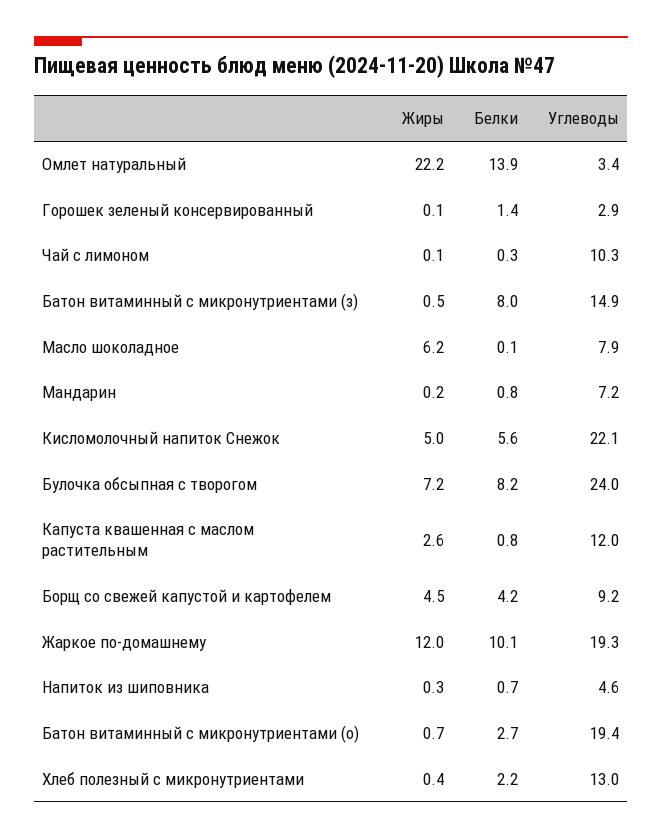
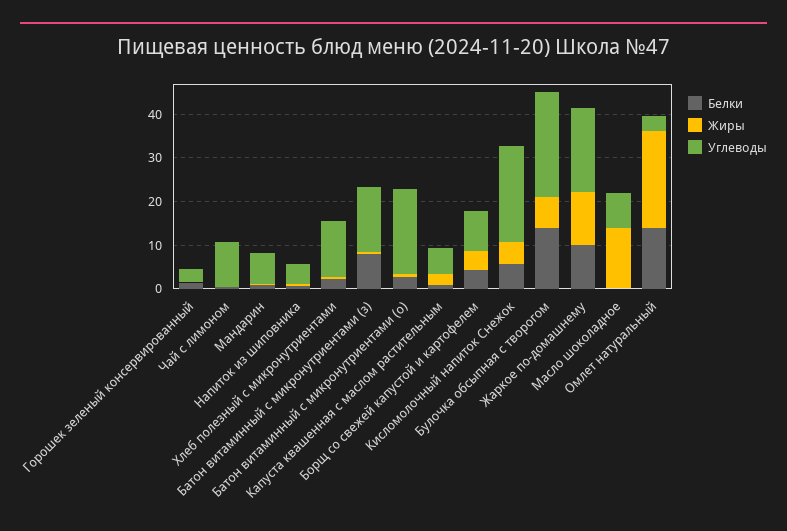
  {
    "Жиры": {
      "Омлет натуральный": 22.2,
      "Горошек зеленый консервированный": 0.1,
      "Чай с лимоном": 0.1,
      "Батон витаминный с микронутриентами (з)": 0.5,
-     "Масло шоколадное": 6.2,
+     "Масло шоколадное": 14,
      "Мандарин": 0.2,
      "Кисломолочный напиток Снежок": 5,
      "Булочка обсыпная с творогом": 7.2,
      "Капуста квашенная с маслом растительным": 2.6,
      "Борщ со свежей капустой и картофелем": 4.5,
      "Жаркое по-домашнему": 12,
      "Напиток из шиповника": 0.3,
      "Батон витаминный с микронутриентами (о)": 0.7,
      "Хлеб полезный с микронутриентами": 0.4
    },
    "Белки": {
      "Омлет натуральный": 13.9,
      "Горошек зеленый консервированный": 1.4,
      "Чай с лимоном": 0.3,
      "Батон витаминный с микронутриентами (з)": 8,
      "Масло шоколадное": 0.1,
      "Мандарин": 0.8,
      "Кисломолочный напиток Снежок": 5.6,
-     "Булочка обсыпная с творогом": 8.2,
+     "Булочка обсыпная с творогом": 14,
      "Капуста квашенная с маслом растительным": 0.8,
      "Борщ со свежей капустой и картофелем": 4.2,
      "Жаркое по-домашнему": 10.1,
      "Напиток из шиповника": 0.7,
      "Батон витаминный с микронутриентами (о)": 2.7,
      "Хлеб полезный с микронутриентами": 2.2
    },
    "Углеводы": {
      "Омлет натуральный": 3.4,
      "Горошек зеленый консервированный": 2.9,
      "Чай с лимоном": 10.3,
      "Батон витаминный с микронутриентами (з)": 14.9,
      "Масло шоколадное": 7.9,
      "Мандарин": 7.2,
      "Кисломолочный напиток Снежок": 22.1,
      "Булочка обсыпная с творогом": 24,
-     "Капуста квашенная с маслом растительным": 12,
+     "Капуста квашенная с маслом растительным": 6,
      "Борщ со свежей капустой и картофелем": 9.2,
      "Жаркое по-домашнему": 19.3,
      "Напиток из шиповника": 4.6,
      "Батон витаминный с микронутриентами (о)": 19.4,
      "Хлеб полезный с микронутриентами": 13
    }
  }

